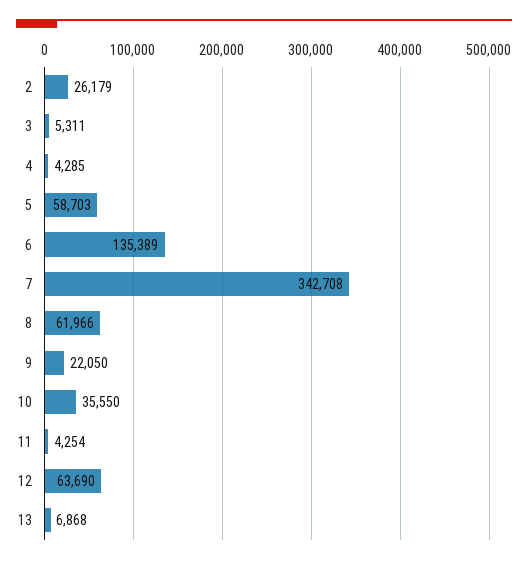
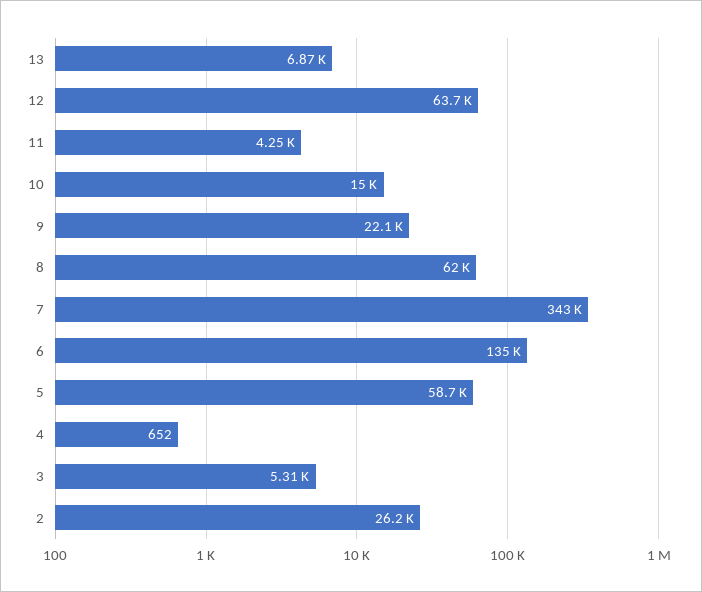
  {
    "2": 26179,
    "3": 5311,
-   "4": 4285,
+   "4": 652,
    "5": 58703,
    "6": 135389,
    "7": 342708,
    "8": 61966,
    "9": 22050,
-   "10": 35550,
+   "10": 15000,
    "11": 4254,
    "12": 63690,
    "13": 6868
  }

